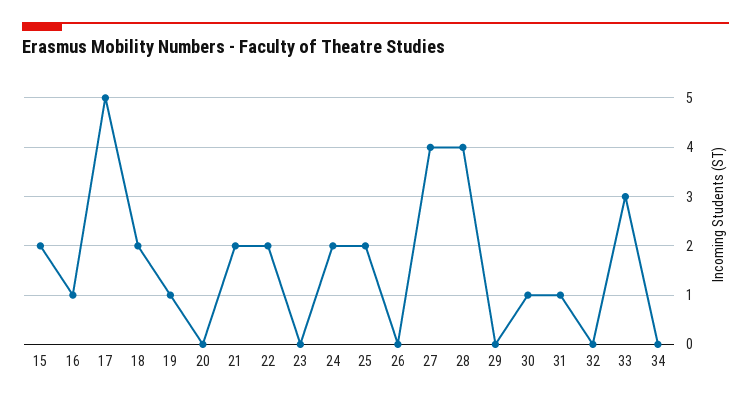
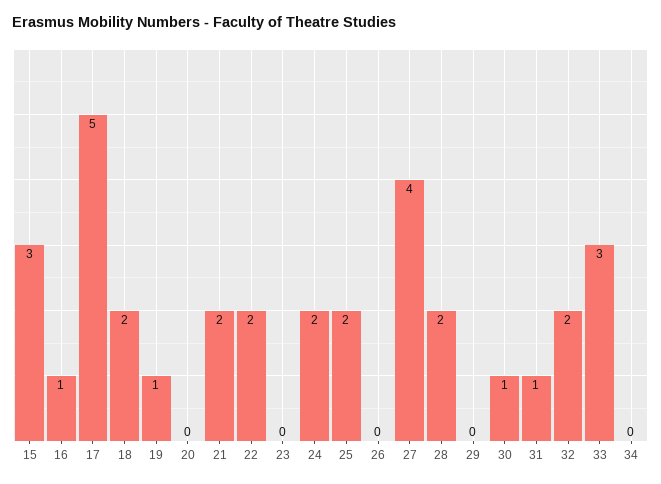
  {
-   "15": 2,
+   "15": 3,
    "16": 1,
    "17": 5,
    "18": 2,
    "19": 1,
    "20": 0,
    "21": 2,
    "22": 2,
    "23": 0,
    "24": 2,
    "25": 2,
    "26": 0,
    "27": 4,
-   "28": 4,
+   "28": 2,
    "29": 0,
    "30": 1,
    "31": 1,
-   "32": 0,
+   "32": 2,
    "33": 3,
    "34": 0
  }

